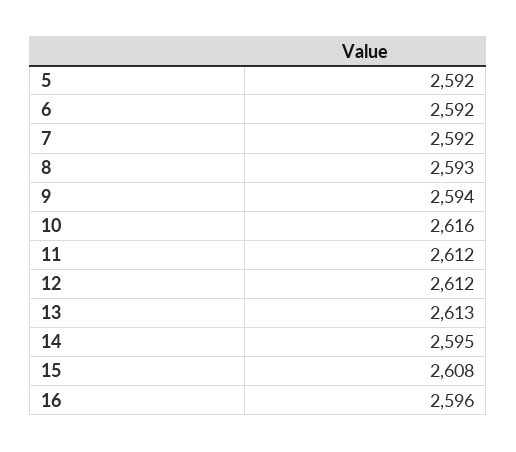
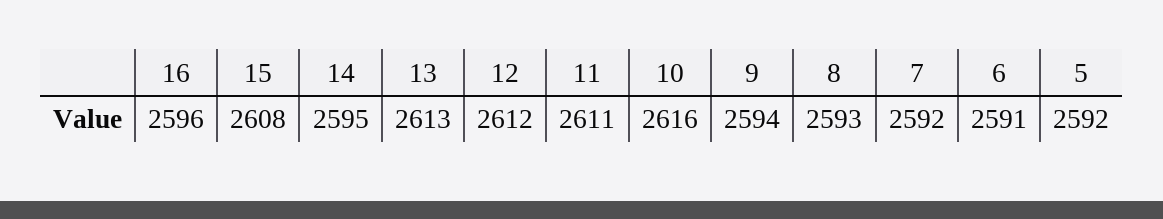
  {
    "5": 2592,
-   "6": 2592,
+   "6": 2591,
    "7": 2592,
    "8": 2593,
    "9": 2594,
    "10": 2616,
-   "11": 2612,
+   "11": 2611,
    "12": 2612,
    "13": 2613,
    "14": 2595,
    "15": 2608,
    "16": 2596
  }

